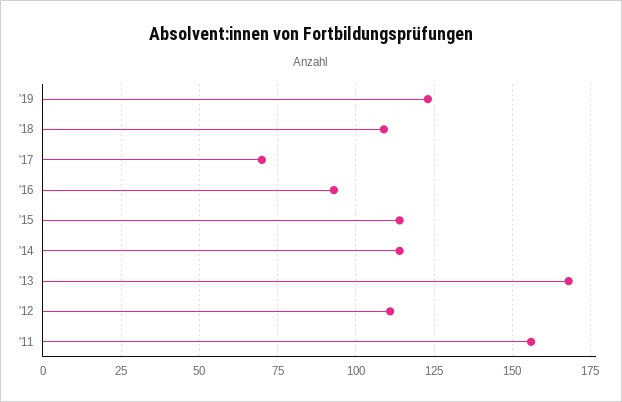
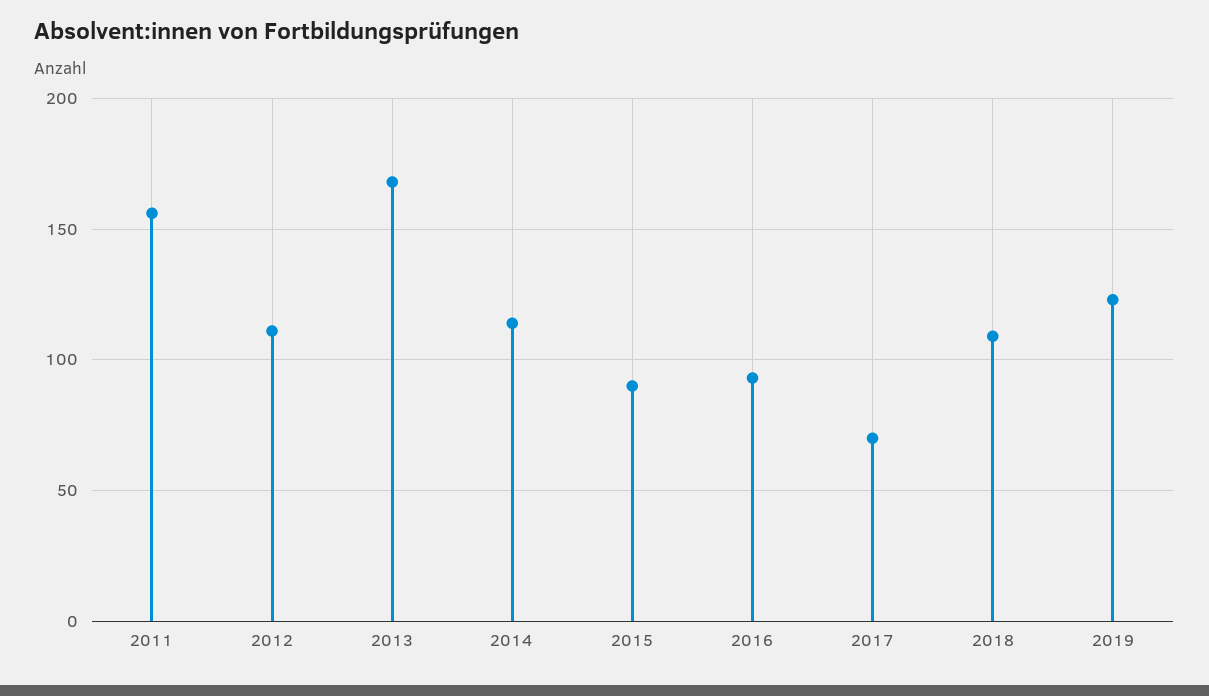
  {
    "'19": 125,
    "'18": 110,
    "'17": 70,
    "'16": 95,
-   "'15": 115,
+   "'15": 90,
    "'14": 115,
    "'13": 170,
    "'12": 110,
    "'11": 155
  }

